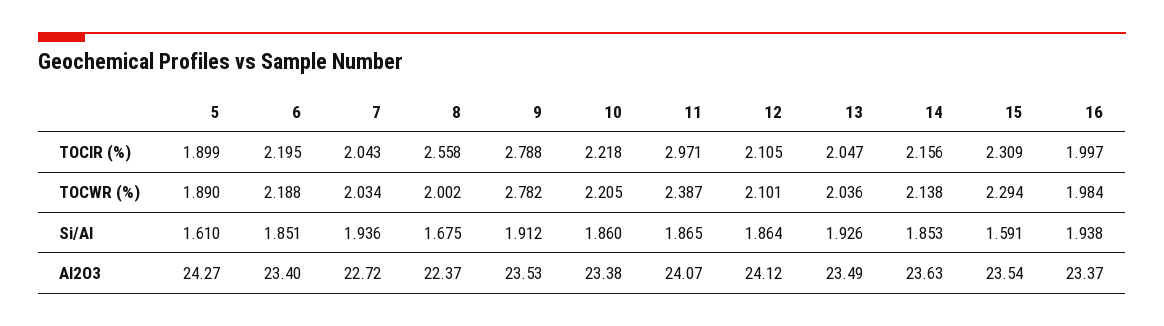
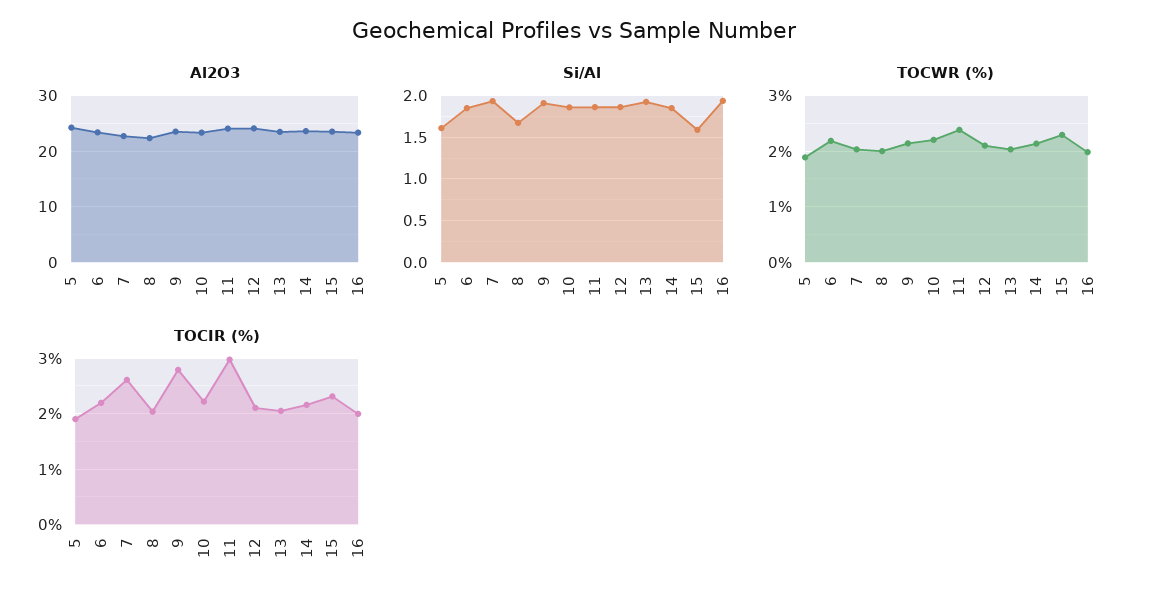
  {
    "TOCIR (%)": {
      "5": 1.899,
      "6": 2.195,
-     "7": 2.043,
+     "7": 2.6,
-     "8": 2.558,
+     "8": 2,
      "9": 2.788,
      "10": 2.218,
      "11": 2.971,
      "12": 2.105,
      "13": 2.047,
      "14": 2.156,
      "15": 2.309,
      "16": 1.997
    },
    "TOCWR (%)": {
      "5": 1.89,
      "6": 2.188,
      "7": 2.034,
      "8": 2.002,
-     "9": 2.782,
+     "9": 2.2,
      "10": 2.205,
      "11": 2.387,
      "12": 2.101,
      "13": 2.036,
      "14": 2.138,
      "15": 2.294,
      "16": 1.984
    },
    "Si/Al": {
      "5": 1.61,
      "6": 1.851,
      "7": 1.936,
      "8": 1.675,
      "9": 1.912,
      "10": 1.86,
      "11": 1.865,
      "12": 1.864,
      "13": 1.926,
      "14": 1.853,
      "15": 1.591,
      "16": 1.938
    },
    "Al2O3": {
      "5": 24.27,
      "6": 23.4,
      "7": 22.72,
      "8": 22.37,
      "9": 23.53,
      "10": 23.38,
      "11": 24.07,
      "12": 24.12,
      "13": 23.49,
      "14": 23.63,
      "15": 23.54,
      "16": 23.37
    }
  }

